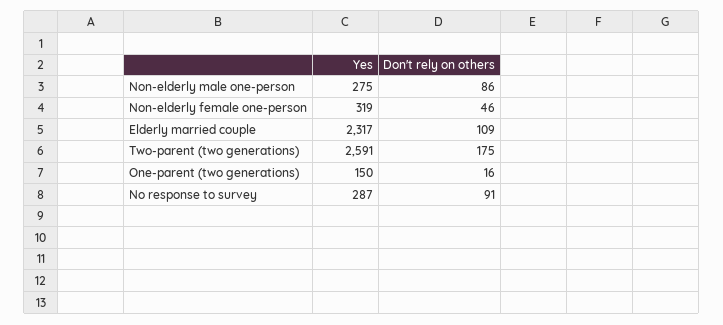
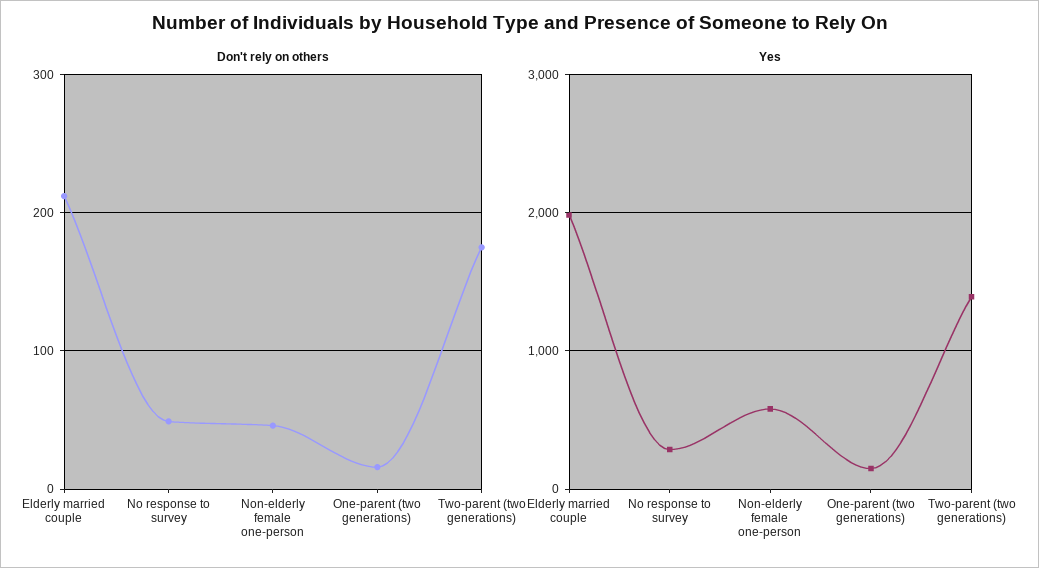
  {
    "Yes": {
-     "Non-elderly male one-person": 275,
-     "Non-elderly female one-person": 319,
+     "Non-elderly female one-person": 600,
-     "Elderly married couple": 2317,
+     "Elderly married couple": 2000,
-     "Two-parent (two generations)": 2591,
+     "Two-parent (two generations)": 1400,
      "One-parent (two generations)": 150,
      "No response to survey": 287
    },
    "Don't rely on others": {
-     "Non-elderly male one-person": 86,
      "Non-elderly female one-person": 46,
-     "Elderly married couple": 109,
+     "Elderly married couple": 210,
      "Two-parent (two generations)": 175,
      "One-parent (two generations)": 16,
-     "No response to survey": 91
+     "No response to survey": 50
    }
  }

